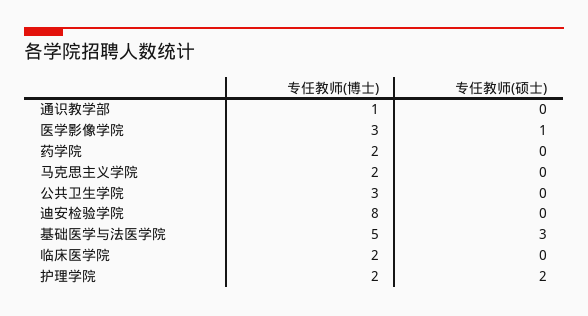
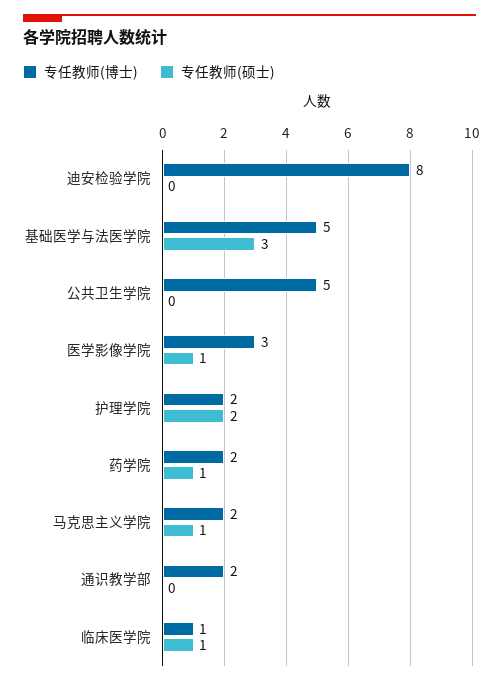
  {
    "专任教师(博士)": {
-     "通识教学部": 1,
+     "通识教学部": 2,
      "医学影像学院": 3,
      "药学院": 2,
      "马克思主义学院": 2,
-     "公共卫生学院": 3,
+     "公共卫生学院": 5,
      "迪安检验学院": 8,
      "基础医学与法医学院": 5,
-     "临床医学院": 2,
+     "临床医学院": 1,
      "护理学院": 2
    },
    "专任教师(硕士)": {
      "通识教学部": 0,
      "医学影像学院": 1,
-     "药学院": 0,
+     "药学院": 1,
-     "马克思主义学院": 0,
+     "马克思主义学院": 1,
      "公共卫生学院": 0,
      "迪安检验学院": 0,
      "基础医学与法医学院": 3,
-     "临床医学院": 0,
+     "临床医学院": 1,
      "护理学院": 2
    }
  }

